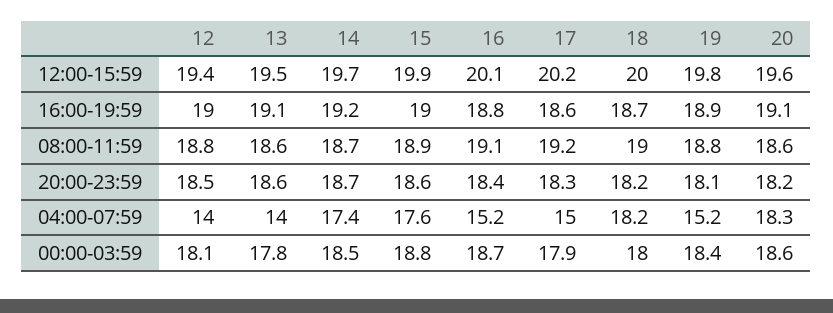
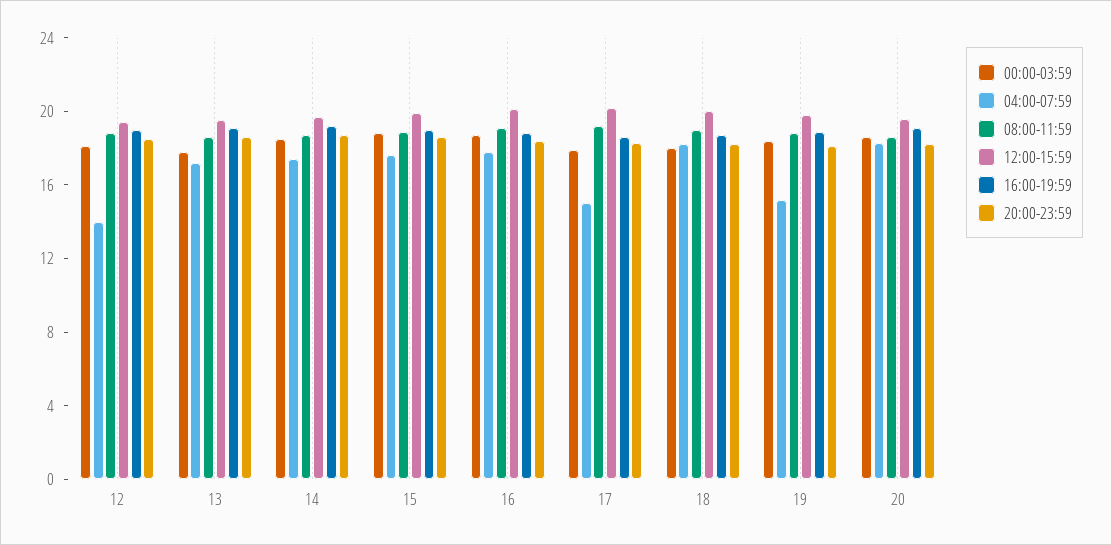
  {
    "12:00-15:59": {
      "12": 19.4,
      "13": 19.5,
      "14": 19.7,
      "15": 19.9,
      "16": 20.1,
      "17": 20.2,
      "18": 20,
      "19": 19.8,
      "20": 19.6
    },
    "16:00-19:59": {
      "12": 19,
      "13": 19.1,
      "14": 19.2,
      "15": 19,
      "16": 18.8,
      "17": 18.6,
      "18": 18.7,
      "19": 18.9,
      "20": 19.1
    },
    "08:00-11:59": {
      "12": 18.8,
      "13": 18.6,
      "14": 18.7,
      "15": 18.9,
      "16": 19.1,
      "17": 19.2,
      "18": 19,
      "19": 18.8,
      "20": 18.6
    },
    "20:00-23:59": {
      "12": 18.5,
      "13": 18.6,
      "14": 18.7,
      "15": 18.6,
      "16": 18.4,
      "17": 18.3,
      "18": 18.2,
      "19": 18.1,
      "20": 18.2
    },
    "04:00-07:59": {
      "12": 14,
-     "13": 14,
+     "13": 17,
      "14": 17.4,
      "15": 17.6,
-     "16": 15.2,
+     "16": 18,
      "17": 15,
      "18": 18.2,
      "19": 15.2,
      "20": 18.3
    },
    "00:00-03:59": {
      "12": 18.1,
      "13": 17.8,
      "14": 18.5,
      "15": 18.8,
      "16": 18.7,
      "17": 17.9,
      "18": 18,
      "19": 18.4,
      "20": 18.6
    }
  }

